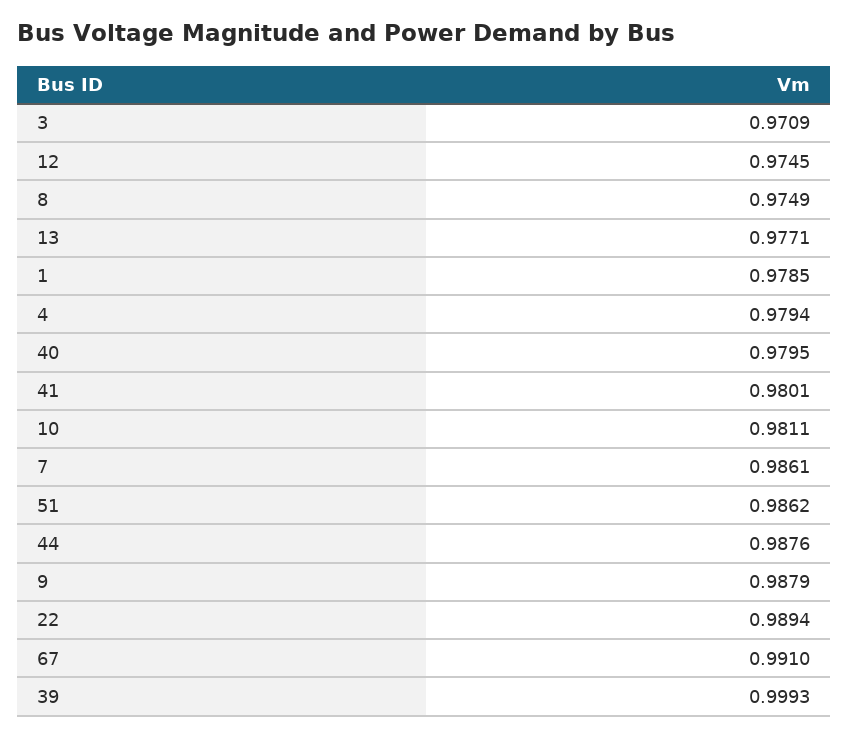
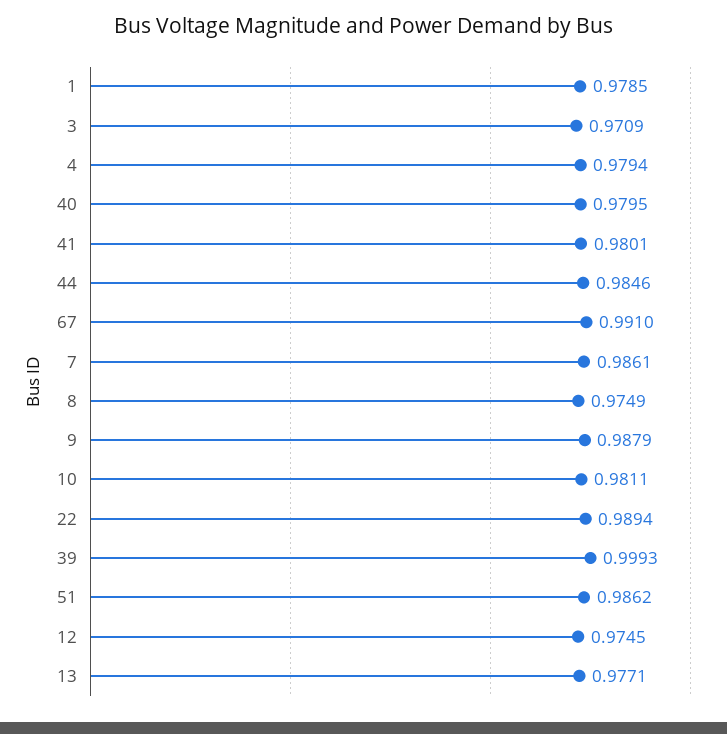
  {
    "3": 0.9709,
    "12": 0.9745,
    "8": 0.9749,
    "13": 0.9771,
    "1": 0.9785,
    "4": 0.9794,
    "40": 0.9795,
    "41": 0.9801,
    "10": 0.9811,
    "7": 0.9861,
    "51": 0.9862,
-   "44": 0.9876,
+   "44": 0.9846,
    "9": 0.9879,
    "22": 0.9894,
    "67": 0.991,
    "39": 0.9993
  }

